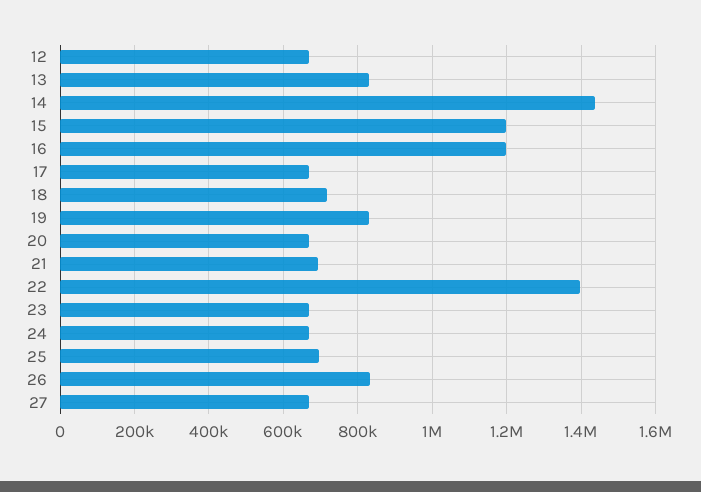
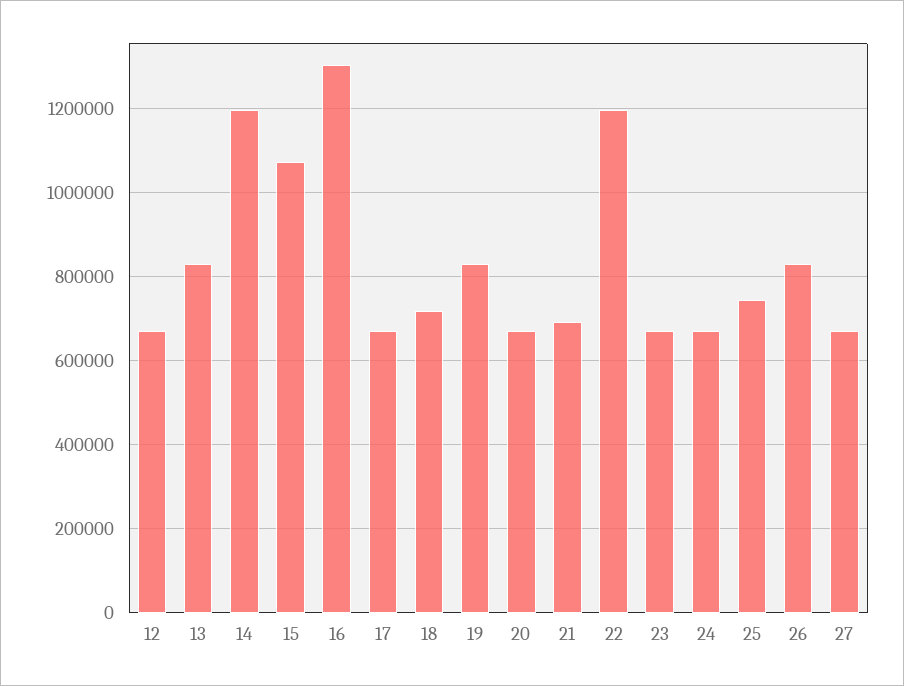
  {
    "12": 660000,
    "13": 840000,
-   "14": 1440000,
+   "14": 1200000,
-   "15": 1200000,
+   "15": 1080000,
-   "16": 1200000,
+   "16": 1300000,
    "17": 660000,
    "18": 720000,
    "19": 840000,
    "20": 660000,
    "21": 700000,
-   "22": 1400000,
+   "22": 1200000,
    "23": 660000,
    "24": 660000,
-   "25": 700000,
+   "25": 740000,
    "26": 840000,
    "27": 660000
  }

